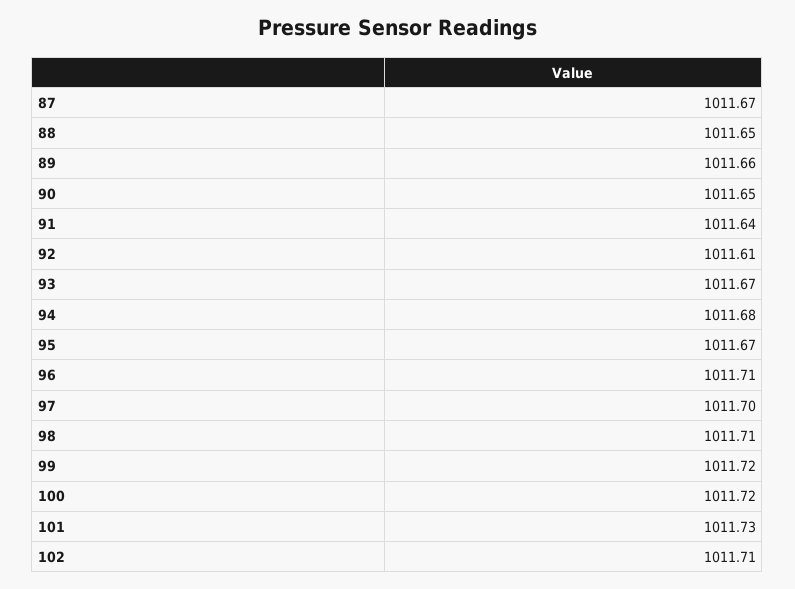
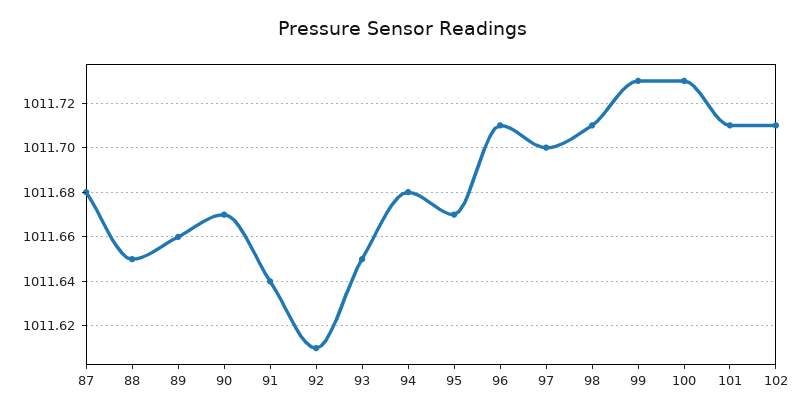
  {
-   "87": 1011.67,
+   "87": 1011.68,
    "88": 1011.65,
    "89": 1011.66,
-   "90": 1011.65,
+   "90": 1011.67,
    "91": 1011.64,
    "92": 1011.61,
-   "93": 1011.67,
+   "93": 1011.65,
    "94": 1011.68,
    "95": 1011.67,
    "96": 1011.71,
    "97": 1011.7,
    "98": 1011.71,
-   "99": 1011.72,
+   "99": 1011.73,
-   "100": 1011.72,
+   "100": 1011.73,
-   "101": 1011.73,
+   "101": 1011.71,
    "102": 1011.71
  }

